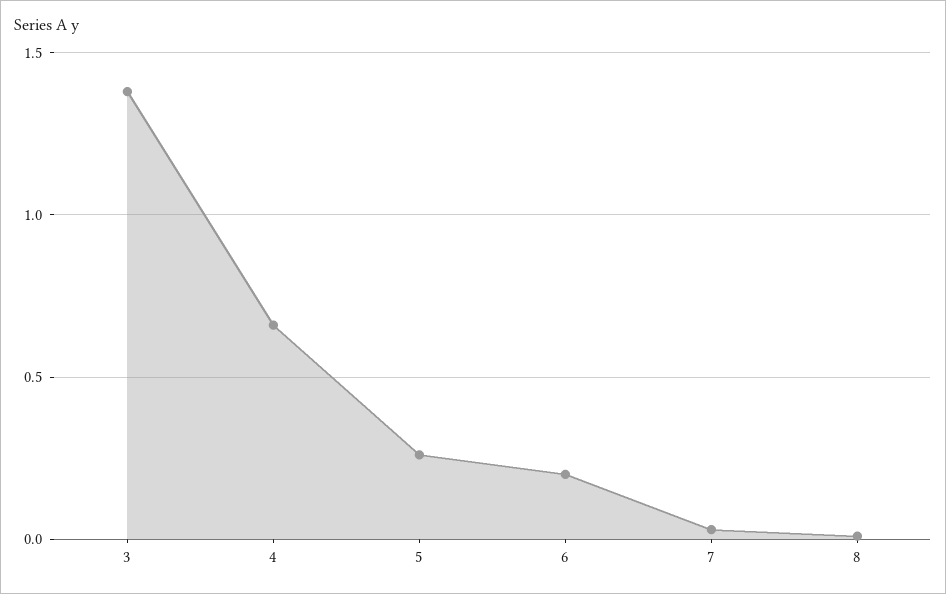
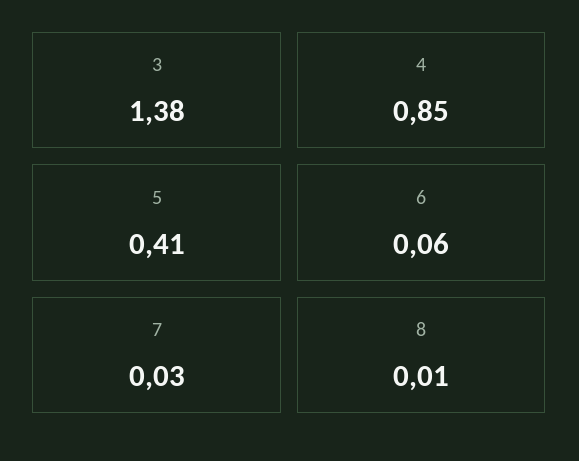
  {
    "3": 1.38,
-   "4": 0.65,
+   "4": 0.85,
-   "5": 0.25,
+   "5": 0.41,
-   "6": 0.2,
+   "6": 0.06,
    "7": 0.03,
    "8": 0.01
  }

